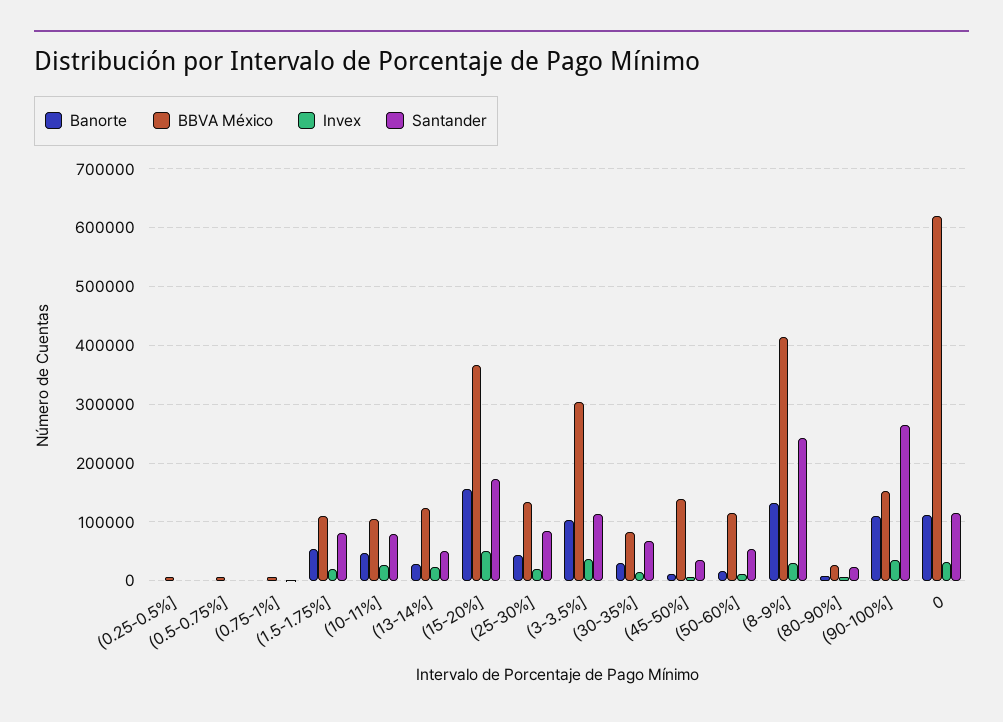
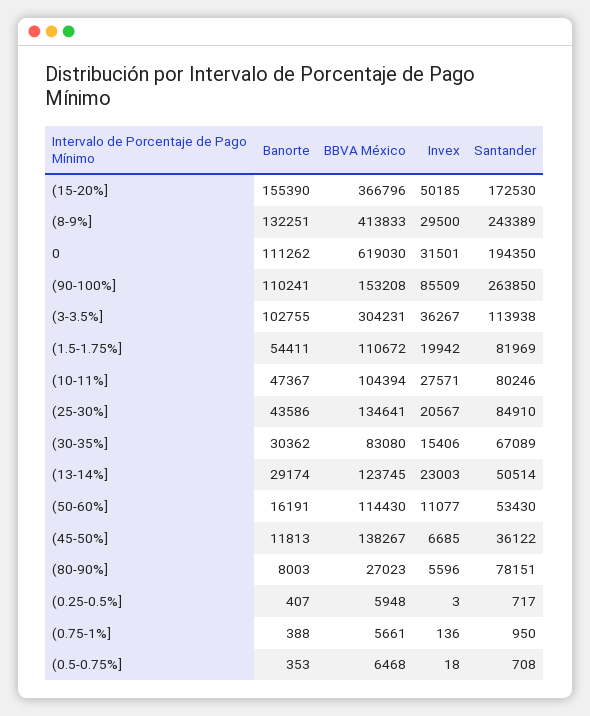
  {
    "Banorte": {
      "(0.25-0.5%]": 407,
      "(0.5-0.75%]": 353,
      "(0.75-1%]": 388,
      "(1.5-1.75%]": 54411,
      "(10-11%]": 47367,
      "(13-14%]": 29174,
      "(15-20%]": 155390,
      "(25-30%]": 43586,
      "(3-3.5%]": 102755,
      "(30-35%]": 30362,
      "(45-50%]": 11813,
      "(50-60%]": 16191,
      "(8-9%]": 132251,
      "(80-90%]": 8003,
      "(90-100%]": 110241,
      "0": 111262
    },
    "BBVA México": {
      "(0.25-0.5%]": 5948,
      "(0.5-0.75%]": 6468,
      "(0.75-1%]": 5661,
      "(1.5-1.75%]": 110672,
      "(10-11%]": 104394,
      "(13-14%]": 123745,
      "(15-20%]": 366796,
      "(25-30%]": 134641,
      "(3-3.5%]": 304231,
      "(30-35%]": 83080,
      "(45-50%]": 138267,
      "(50-60%]": 114430,
      "(8-9%]": 413833,
      "(80-90%]": 27023,
      "(90-100%]": 153208,
      "0": 619030
    },
    "Invex": {
      "(0.25-0.5%]": 3,
      "(0.5-0.75%]": 18,
      "(0.75-1%]": 136,
      "(1.5-1.75%]": 19942,
      "(10-11%]": 27571,
      "(13-14%]": 23003,
      "(15-20%]": 50185,
      "(25-30%]": 20567,
      "(3-3.5%]": 36267,
      "(30-35%]": 15406,
      "(45-50%]": 6685,
      "(50-60%]": 11077,
      "(8-9%]": 29500,
      "(80-90%]": 5596,
-     "(90-100%]": 40000,
+     "(90-100%]": 85509,
      "0": 31501
    },
    "Santander": {
      "(0.25-0.5%]": 717,
      "(0.5-0.75%]": 708,
      "(0.75-1%]": 950,
      "(1.5-1.75%]": 81969,
      "(10-11%]": 80246,
      "(13-14%]": 50514,
      "(15-20%]": 172530,
      "(25-30%]": 84910,
      "(3-3.5%]": 113938,
      "(30-35%]": 67089,
      "(45-50%]": 36122,
      "(50-60%]": 53430,
      "(8-9%]": 243389,
-     "(80-90%]": 20000,
+     "(80-90%]": 78151,
      "(90-100%]": 263850,
-     "0": 120000
+     "0": 194350
    }
  }

